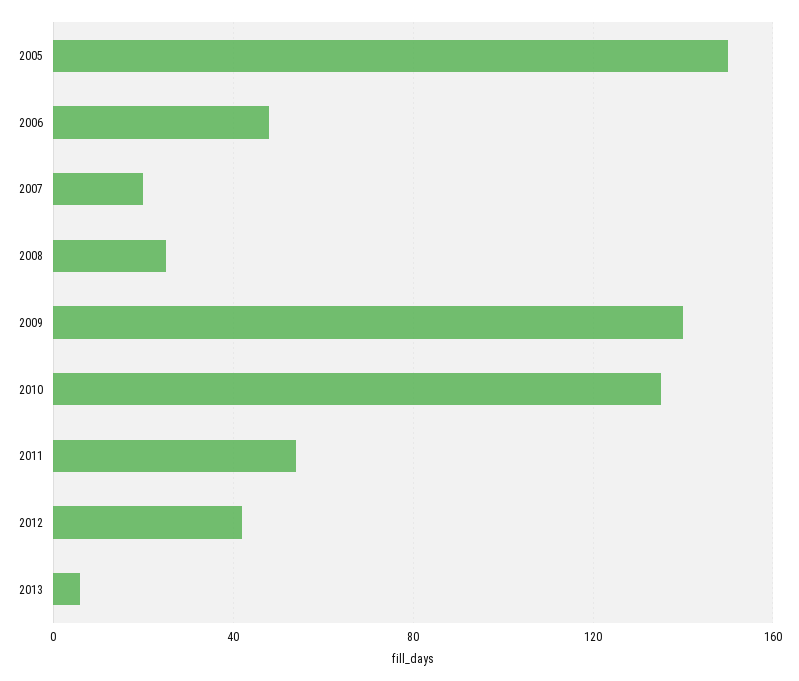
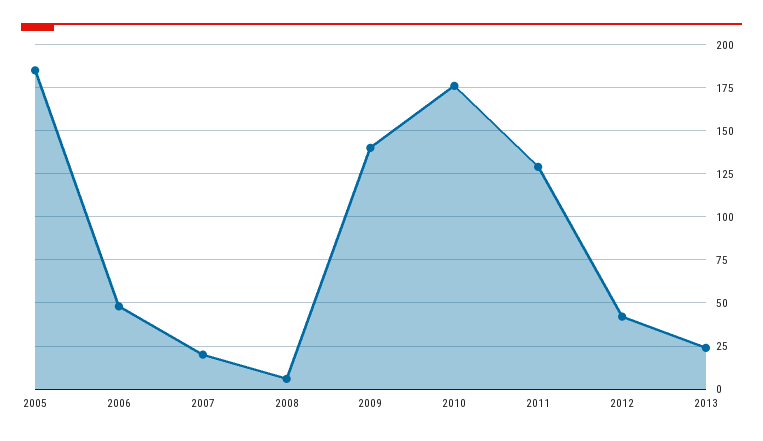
  {
-   "2005": 150,
+   "2005": 185,
    "2006": 50,
    "2007": 20,
-   "2008": 25,
+   "2008": 5,
    "2009": 140,
-   "2010": 135,
+   "2010": 175,
-   "2011": 55,
+   "2011": 130,
    "2012": 40,
-   "2013": 5
+   "2013": 25
  }

